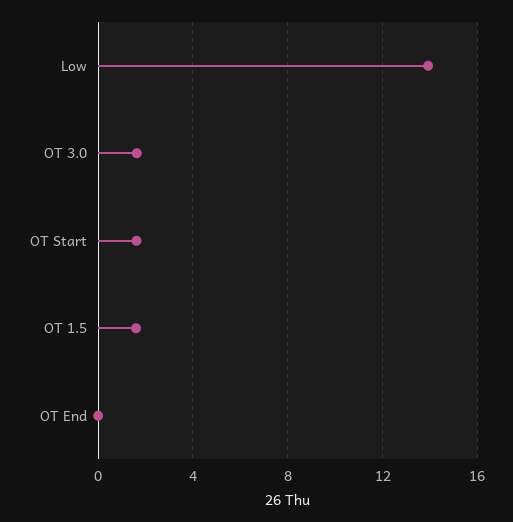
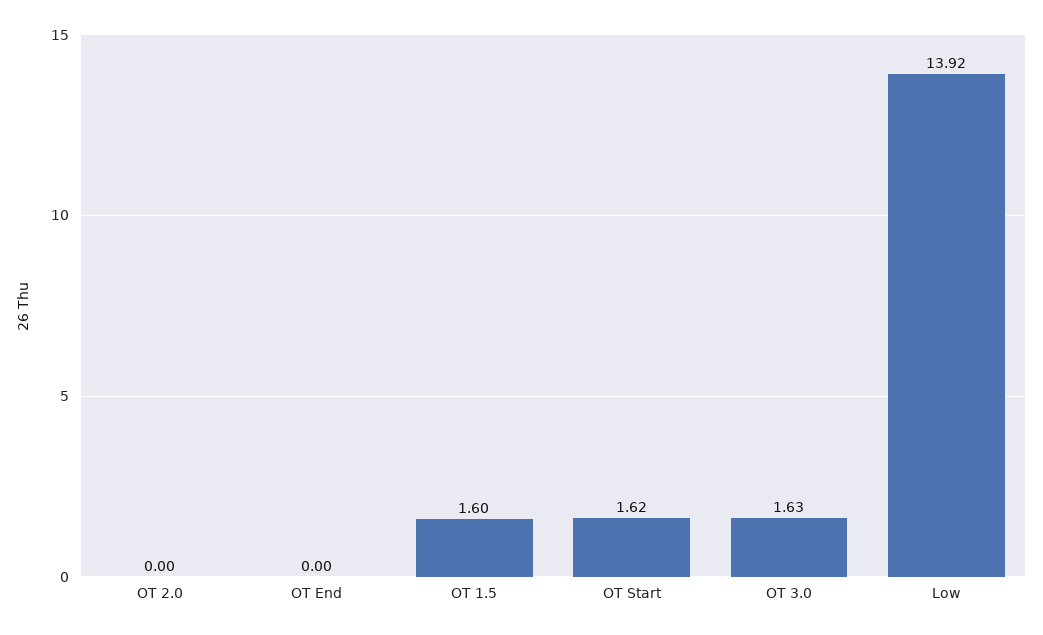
  {
    "Low": 13.92,
    "OT 3.0": 1.63,
    "OT Start": 1.62,
    "OT 1.5": 1.6,
-   "OT End": 0
+   "OT End": 0,
+   "OT 2.0": 0
  }

